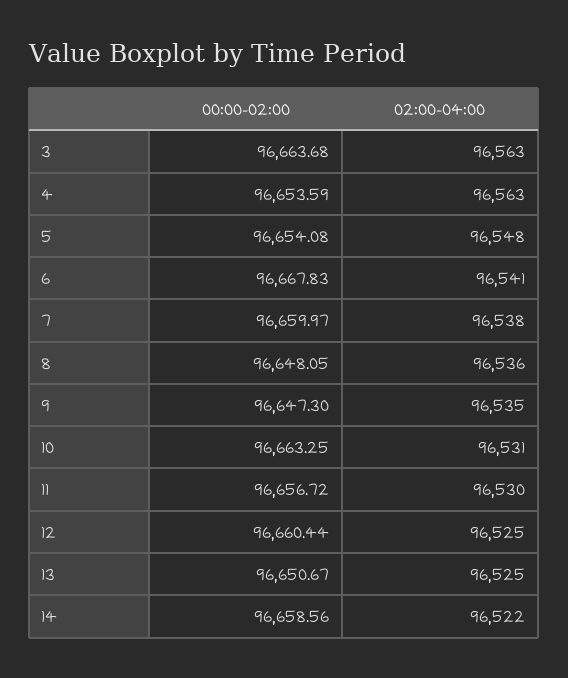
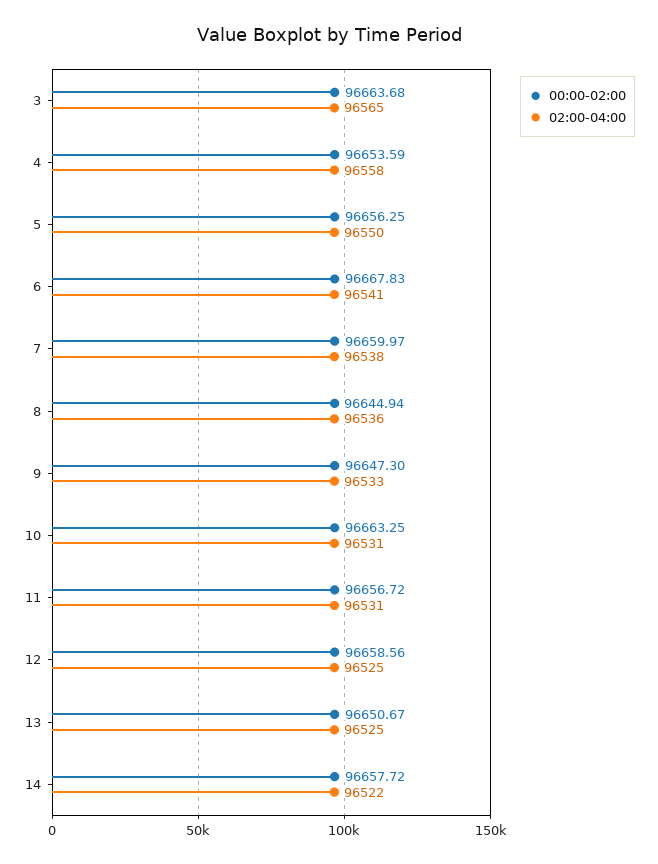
  {
    "00:00-02:00": {
      "3": 96663.68,
      "4": 96653.59,
-     "5": 96654.08,
+     "5": 96656.25,
      "6": 96667.83,
      "7": 96659.97,
-     "8": 96648.05,
+     "8": 96644.94,
      "9": 96647.3,
      "10": 96663.25,
      "11": 96656.72,
-     "12": 96660.44,
+     "12": 96658.56,
      "13": 96650.67,
-     "14": 96658.56
+     "14": 96657.72
    },
    "02:00-04:00": {
-     "3": 96563,
+     "3": 96565,
-     "4": 96563,
+     "4": 96558,
-     "5": 96548,
+     "5": 96550,
      "6": 96541,
      "7": 96538,
      "8": 96536,
-     "9": 96535,
+     "9": 96533,
      "10": 96531,
-     "11": 96530,
+     "11": 96531,
      "12": 96525,
      "13": 96525,
      "14": 96522
    }
  }

